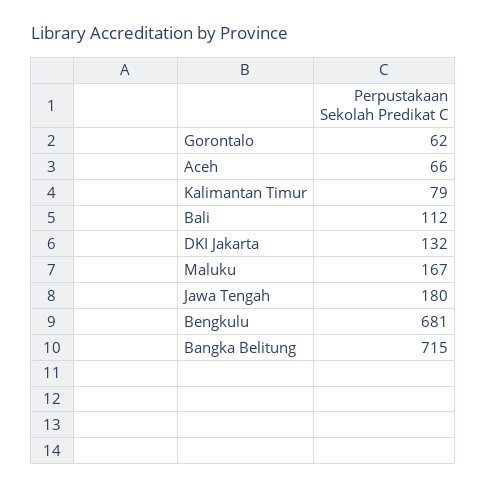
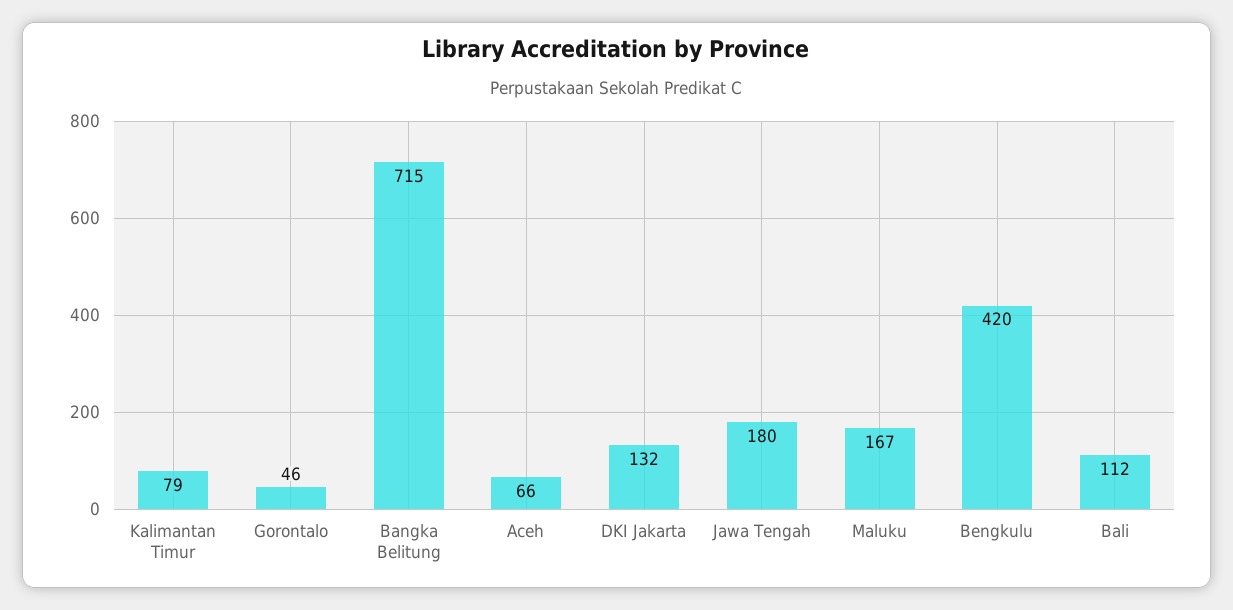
  {
-   "Gorontalo": 62,
+   "Gorontalo": 46,
    "Aceh": 66,
    "Kalimantan Timur": 79,
    "Bali": 112,
    "DKI Jakarta": 132,
    "Maluku": 167,
    "Jawa Tengah": 180,
-   "Bengkulu": 681,
+   "Bengkulu": 420,
    "Bangka Belitung": 715
  }

